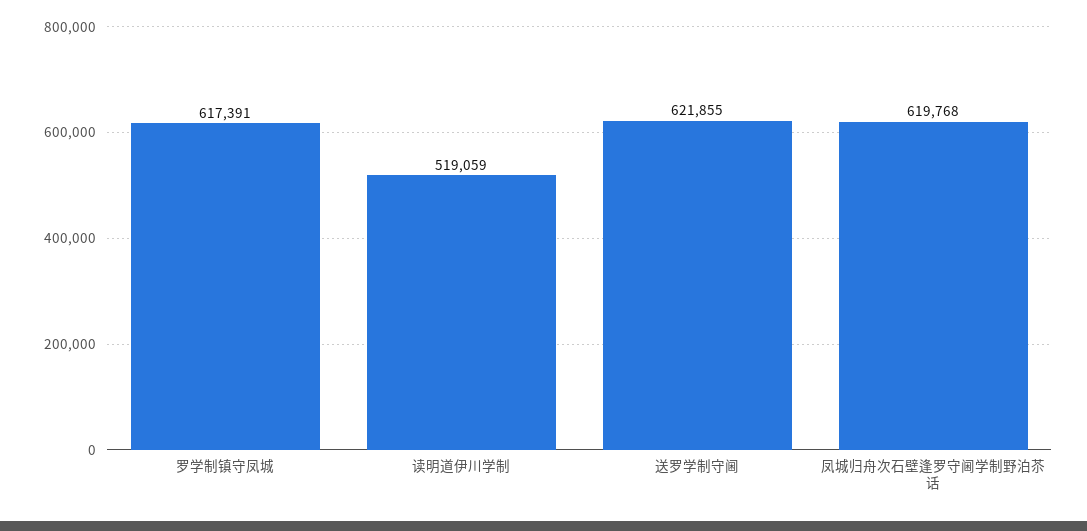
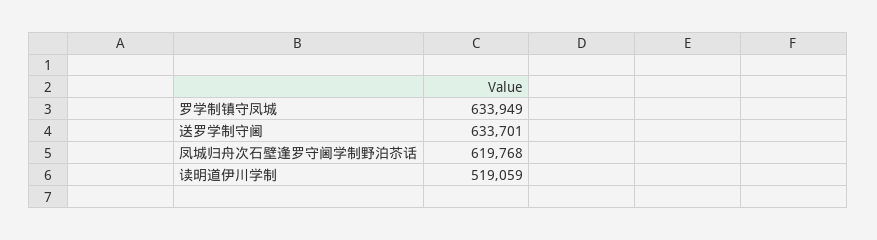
  {
-   "罗学制镇守凤城": 617391,
+   "罗学制镇守凤城": 633949,
    "读明道伊川学制": 519059,
-   "送罗学制守阃": 621855,
+   "送罗学制守阃": 633701,
    "凤城归舟次石壁逢罗守阃学制野泊苶话": 619768
  }

